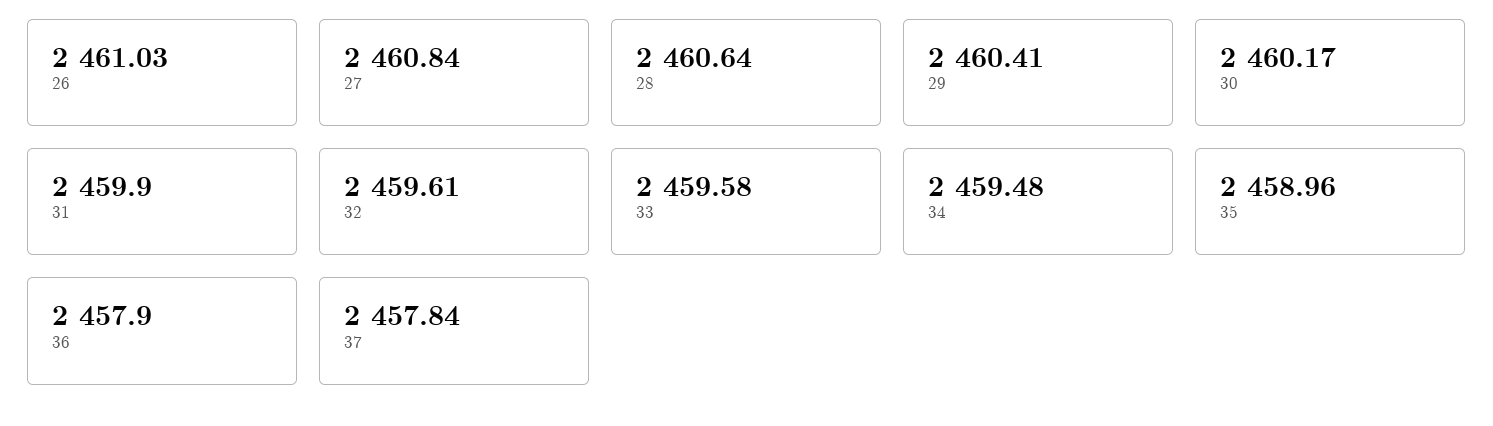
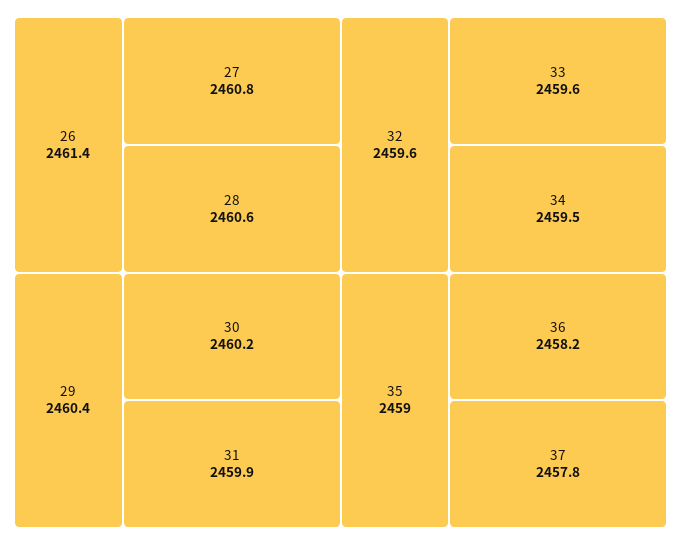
  {
-   "26": 2461.03,
+   "26": 2461.4,
    "27": 2460.84,
    "28": 2460.64,
    "29": 2460.41,
    "30": 2460.17,
    "31": 2459.9,
    "32": 2459.61,
    "33": 2459.58,
    "34": 2459.48,
    "35": 2458.96,
-   "36": 2457.9,
+   "36": 2458.2,
    "37": 2457.84
  }

